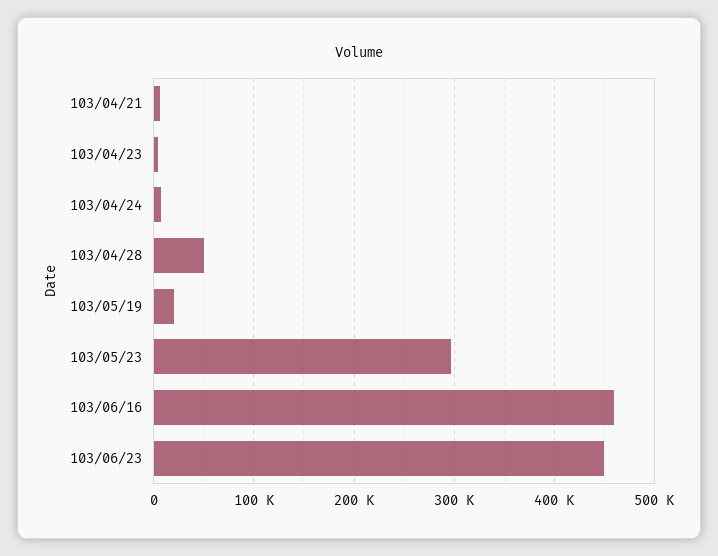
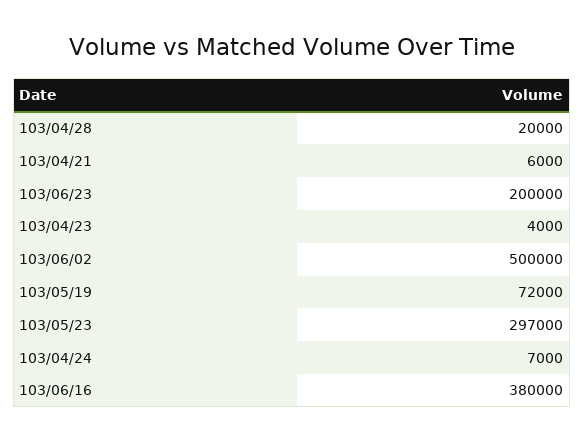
  {
    "103/04/21": 6000,
    "103/04/23": 4000,
    "103/04/24": 7000,
-   "103/04/28": 50000,
+   "103/04/28": 20000,
-   "103/05/19": 20000,
+   "103/05/19": 72000,
    "103/05/23": 297000,
-   "103/06/16": 460000,
+   "103/06/16": 380000,
-   "103/06/23": 450000
+   "103/06/23": 200000,
+   "103/06/02": 500000
  }

